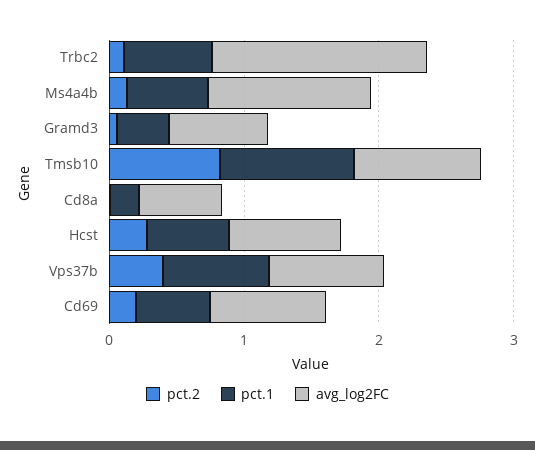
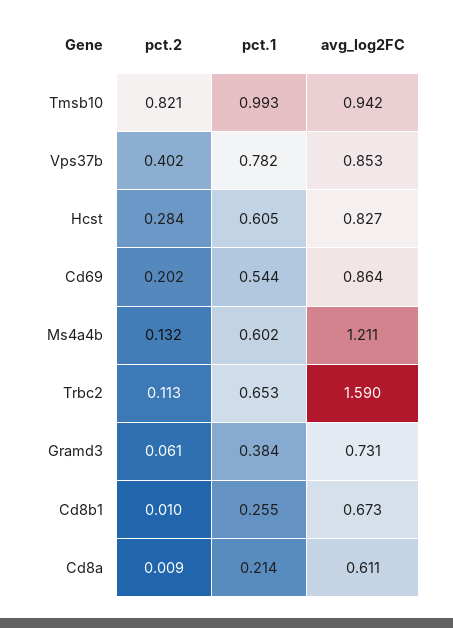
  {
    "pct.2": {
      "Trbc2": 0.113,
      "Ms4a4b": 0.132,
      "Gramd3": 0.061,
      "Tmsb10": 0.821,
      "Cd8a": 0.009,
      "Hcst": 0.284,
      "Vps37b": 0.402,
-     "Cd69": 0.202
+     "Cd69": 0.202,
+     "Cd8b1": 0.01
    },
    "pct.1": {
      "Trbc2": 0.653,
      "Ms4a4b": 0.602,
      "Gramd3": 0.384,
      "Tmsb10": 0.993,
      "Cd8a": 0.214,
      "Hcst": 0.605,
      "Vps37b": 0.782,
-     "Cd69": 0.544
+     "Cd69": 0.544,
+     "Cd8b1": 0.255
    },
    "avg_log2FC": {
      "Trbc2": 1.59,
      "Ms4a4b": 1.211,
      "Gramd3": 0.731,
      "Tmsb10": 0.942,
      "Cd8a": 0.611,
      "Hcst": 0.827,
      "Vps37b": 0.853,
-     "Cd69": 0.864
+     "Cd69": 0.864,
+     "Cd8b1": 0.673
    }
  }

